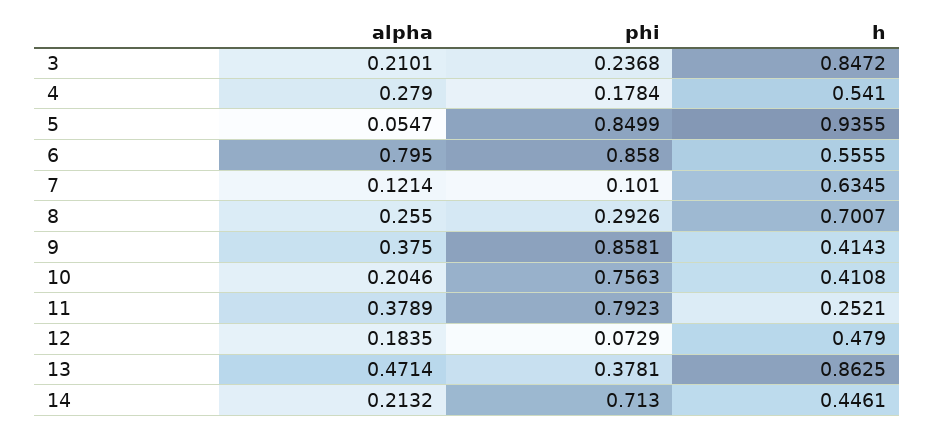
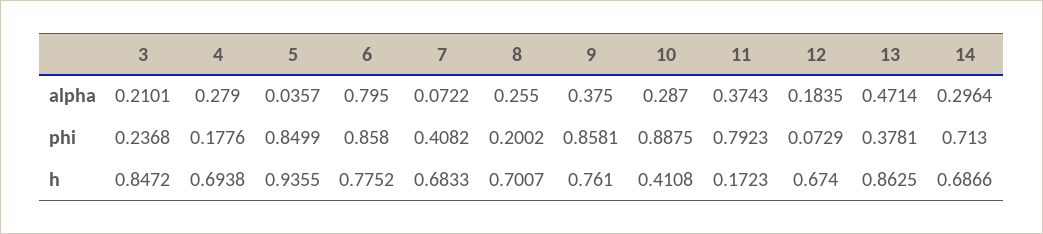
  {
    "alpha": {
      "3": 0.2101,
      "4": 0.279,
-     "5": 0.0547,
+     "5": 0.0357,
      "6": 0.795,
-     "7": 0.1214,
+     "7": 0.0722,
      "8": 0.255,
      "9": 0.375,
-     "10": 0.2046,
+     "10": 0.287,
-     "11": 0.3789,
+     "11": 0.3743,
      "12": 0.1835,
      "13": 0.4714,
-     "14": 0.2132
+     "14": 0.2964
    },
    "phi": {
      "3": 0.2368,
-     "4": 0.1784,
+     "4": 0.1776,
      "5": 0.8499,
      "6": 0.858,
-     "7": 0.101,
+     "7": 0.4082,
-     "8": 0.2926,
+     "8": 0.2002,
      "9": 0.8581,
-     "10": 0.7563,
+     "10": 0.8875,
      "11": 0.7923,
      "12": 0.0729,
      "13": 0.3781,
      "14": 0.713
    },
    "h": {
      "3": 0.8472,
-     "4": 0.541,
+     "4": 0.6938,
      "5": 0.9355,
-     "6": 0.5555,
+     "6": 0.7752,
-     "7": 0.6345,
+     "7": 0.6833,
      "8": 0.7007,
-     "9": 0.4143,
+     "9": 0.761,
      "10": 0.4108,
-     "11": 0.2521,
+     "11": 0.1723,
-     "12": 0.479,
+     "12": 0.674,
      "13": 0.8625,
-     "14": 0.4461
+     "14": 0.6866
    }
  }

